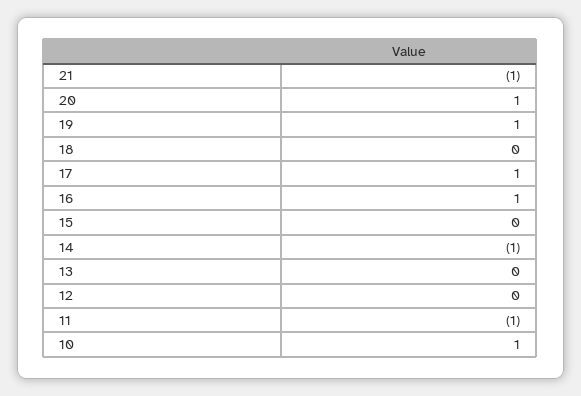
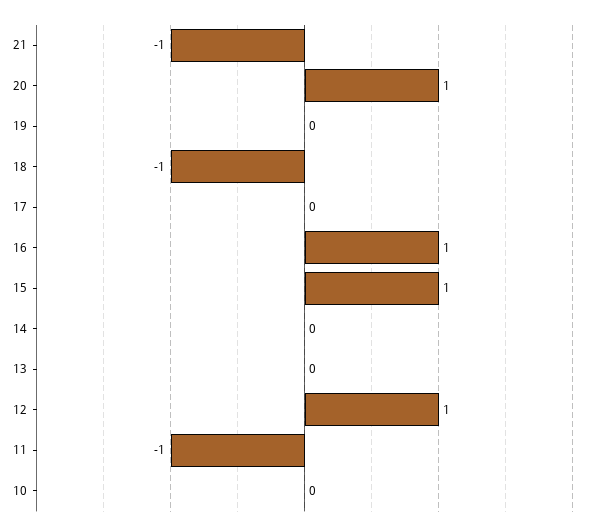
  {
    "21": -1,
    "20": 1,
-   "19": 1,
+   "19": 0,
-   "18": 0,
+   "18": -1,
-   "17": 1,
+   "17": 0,
    "16": 1,
-   "15": 0,
+   "15": 1,
-   "14": -1,
+   "14": 0,
    "13": 0,
-   "12": 0,
+   "12": 1,
    "11": -1,
-   "10": 1
+   "10": 0
  }

